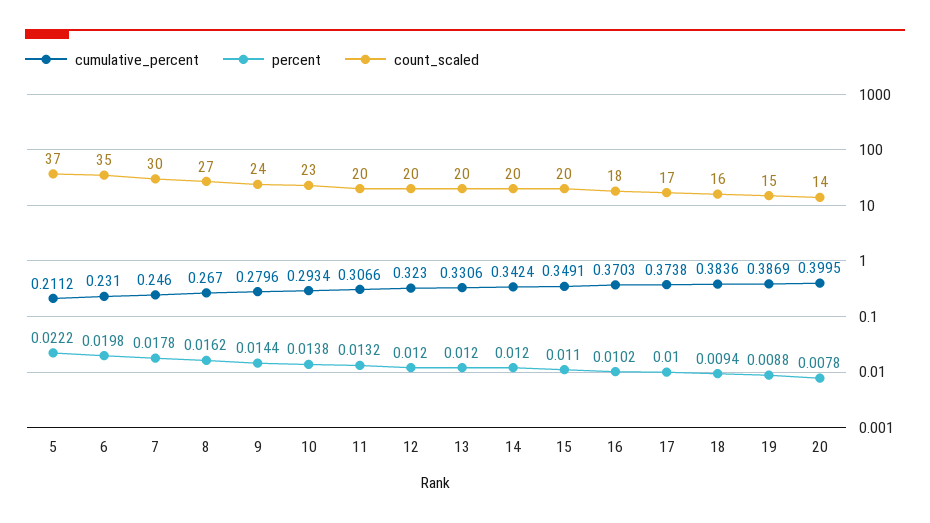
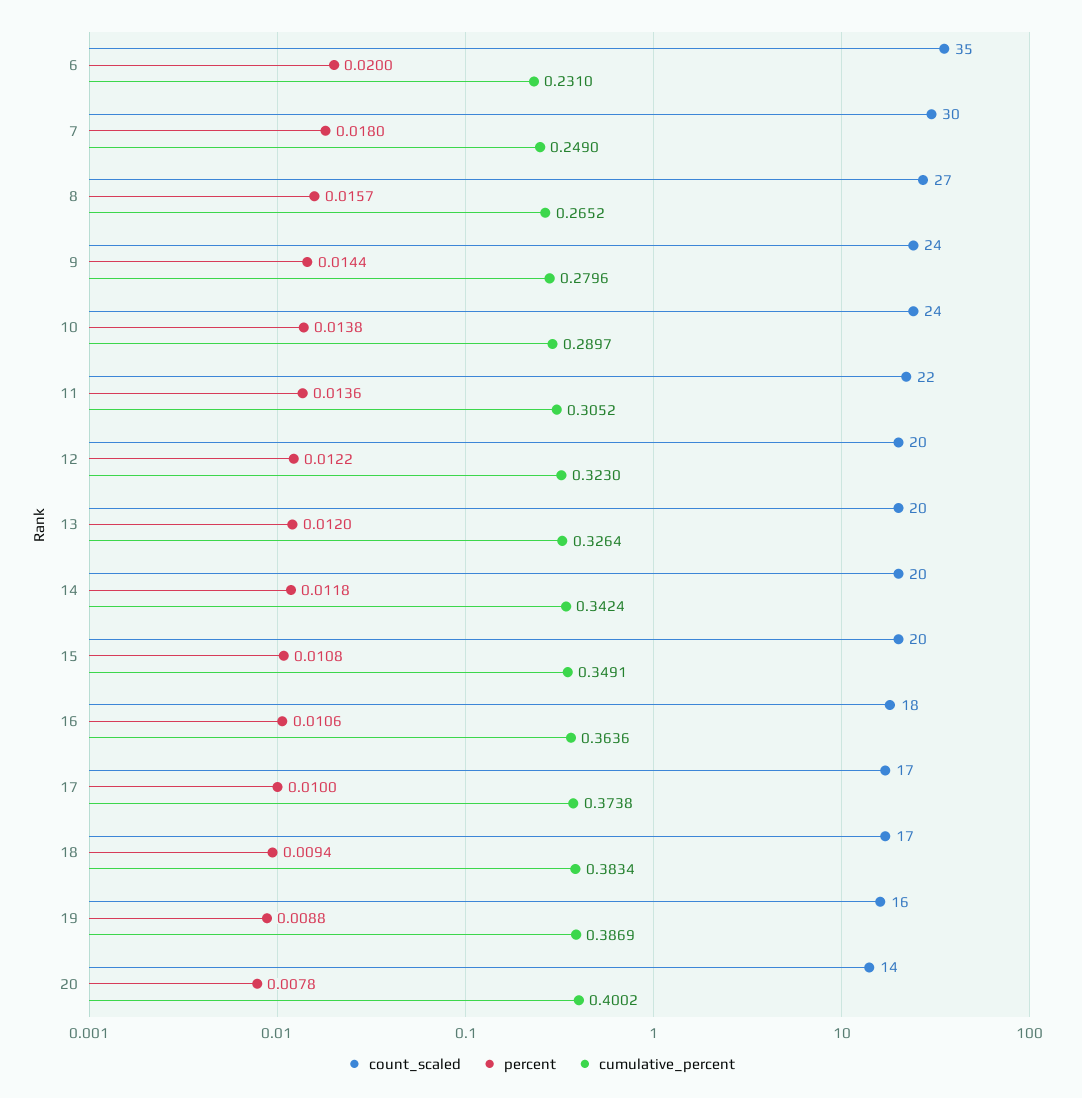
  {
    "cumulative_percent": {
-     "5": 0.2112,
      "6": 0.231,
-     "7": 0.246,
+     "7": 0.249,
-     "8": 0.267,
+     "8": 0.2652,
      "9": 0.2796,
-     "10": 0.2934,
+     "10": 0.2897,
-     "11": 0.3066,
+     "11": 0.3052,
      "12": 0.323,
-     "13": 0.3306,
+     "13": 0.3264,
      "14": 0.3424,
      "15": 0.3491,
-     "16": 0.3703,
+     "16": 0.3636,
      "17": 0.3738,
-     "18": 0.3836,
+     "18": 0.3834,
      "19": 0.3869,
-     "20": 0.3995
+     "20": 0.4002
    },
    "percent": {
-     "5": 0.0222,
-     "6": 0.0198,
+     "6": 0.02,
-     "7": 0.0178,
+     "7": 0.018,
-     "8": 0.0162,
+     "8": 0.0157,
      "9": 0.0144,
      "10": 0.0138,
-     "11": 0.0132,
+     "11": 0.0136,
-     "12": 0.012,
+     "12": 0.0122,
      "13": 0.012,
-     "14": 0.012,
+     "14": 0.0118,
-     "15": 0.011,
+     "15": 0.0108,
-     "16": 0.0102,
+     "16": 0.0106,
      "17": 0.01,
      "18": 0.0094,
      "19": 0.0088,
      "20": 0.0078
    },
    "count_scaled": {
-     "5": 37,
      "6": 35,
      "7": 30,
      "8": 27,
      "9": 24,
-     "10": 23,
+     "10": 24,
-     "11": 20,
+     "11": 22,
      "12": 20,
      "13": 20,
      "14": 20,
      "15": 20,
      "16": 18,
      "17": 17,
-     "18": 16,
+     "18": 17,
-     "19": 15,
+     "19": 16,
      "20": 14
    }
  }

